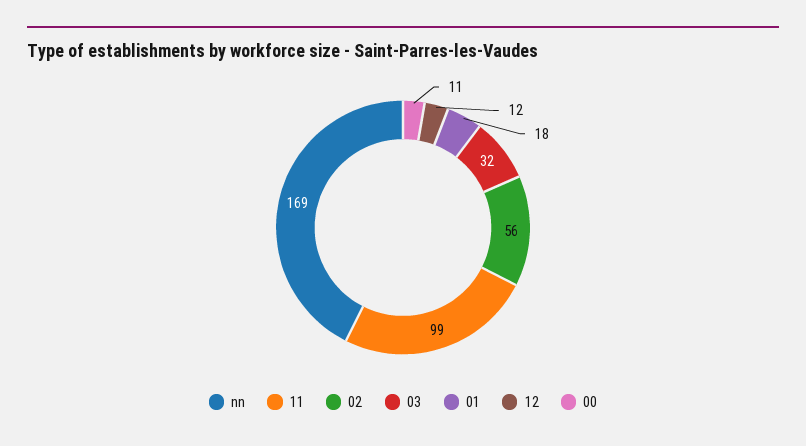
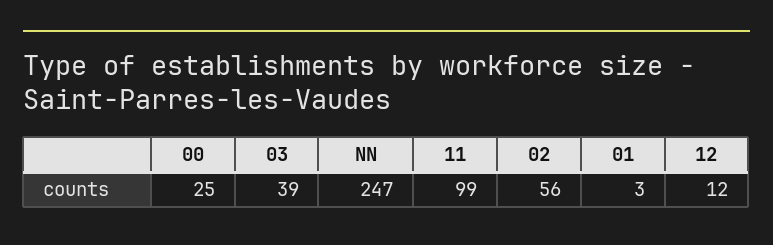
  {
-   "nn": 169,
+   "nn": 247,
    "11": 99,
    "02": 56,
-   "03": 32,
+   "03": 39,
-   "01": 18,
+   "01": 3,
    "12": 12,
-   "00": 11
+   "00": 25
  }

